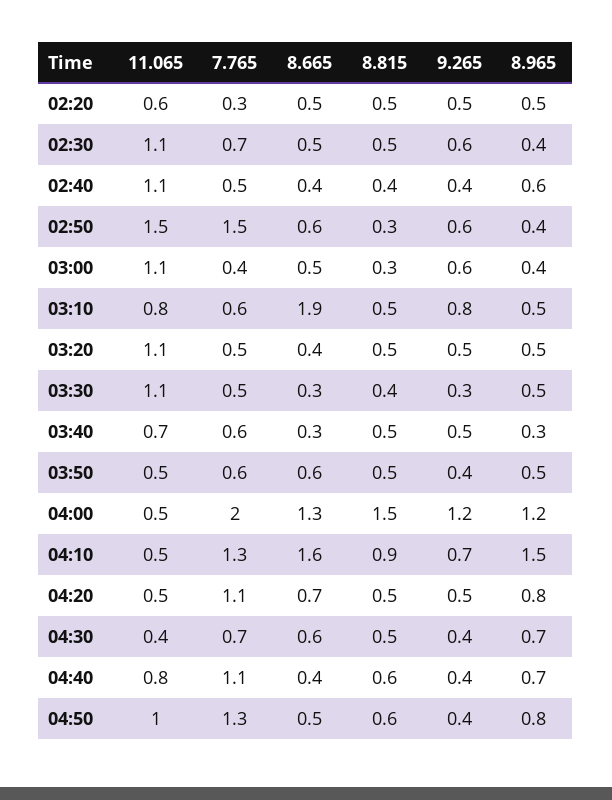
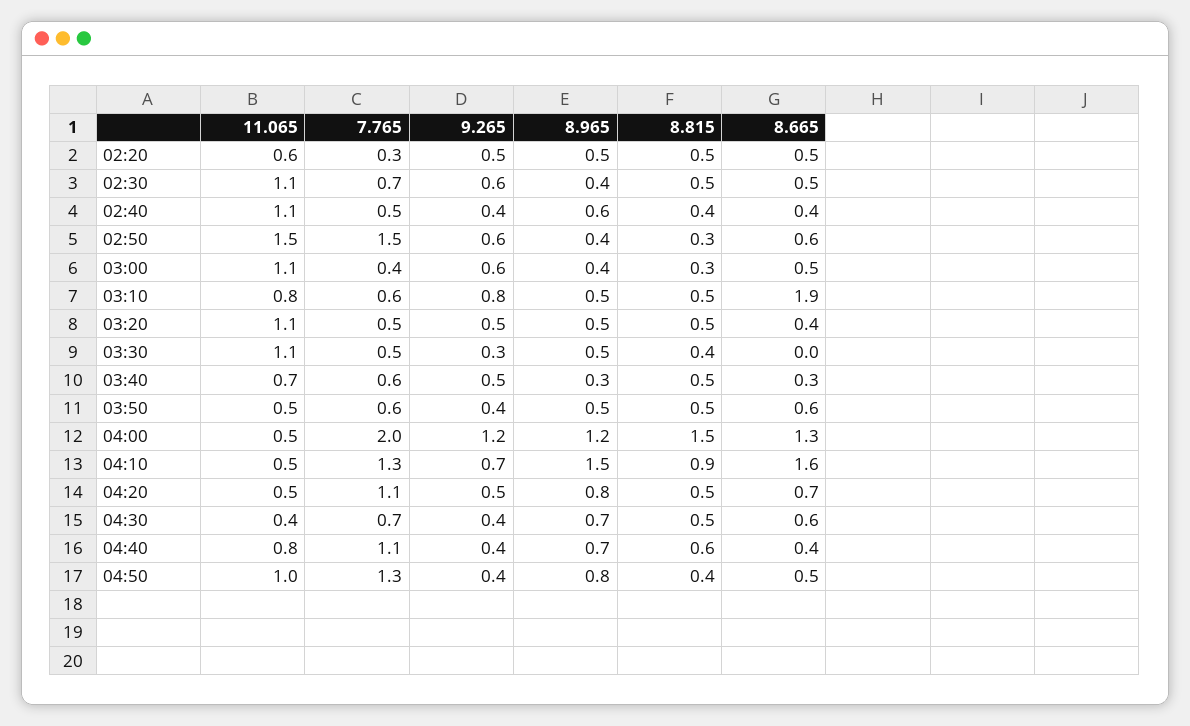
  {
    "11.065": {
      "02:20": 0.6,
      "02:30": 1.1,
      "02:40": 1.1,
      "02:50": 1.5,
      "03:00": 1.1,
      "03:10": 0.8,
      "03:20": 1.1,
      "03:30": 1.1,
      "03:40": 0.7,
      "03:50": 0.5,
      "04:00": 0.5,
      "04:10": 0.5,
      "04:20": 0.5,
      "04:30": 0.4,
      "04:40": 0.8,
      "04:50": 1
    },
    "7.765": {
      "02:20": 0.3,
      "02:30": 0.7,
      "02:40": 0.5,
      "02:50": 1.5,
      "03:00": 0.4,
      "03:10": 0.6,
      "03:20": 0.5,
      "03:30": 0.5,
      "03:40": 0.6,
      "03:50": 0.6,
      "04:00": 2,
      "04:10": 1.3,
      "04:20": 1.1,
      "04:30": 0.7,
      "04:40": 1.1,
      "04:50": 1.3
    },
    "8.665": {
      "02:20": 0.5,
      "02:30": 0.5,
      "02:40": 0.4,
      "02:50": 0.6,
      "03:00": 0.5,
      "03:10": 1.9,
      "03:20": 0.4,
-     "03:30": 0.3,
+     "03:30": 0,
      "03:40": 0.3,
      "03:50": 0.6,
      "04:00": 1.3,
      "04:10": 1.6,
      "04:20": 0.7,
      "04:30": 0.6,
      "04:40": 0.4,
      "04:50": 0.5
    },
    "8.815": {
      "02:20": 0.5,
      "02:30": 0.5,
      "02:40": 0.4,
      "02:50": 0.3,
      "03:00": 0.3,
      "03:10": 0.5,
      "03:20": 0.5,
      "03:30": 0.4,
      "03:40": 0.5,
      "03:50": 0.5,
      "04:00": 1.5,
      "04:10": 0.9,
      "04:20": 0.5,
      "04:30": 0.5,
      "04:40": 0.6,
-     "04:50": 0.6
+     "04:50": 0.4
    },
    "9.265": {
      "02:20": 0.5,
      "02:30": 0.6,
      "02:40": 0.4,
      "02:50": 0.6,
      "03:00": 0.6,
      "03:10": 0.8,
      "03:20": 0.5,
      "03:30": 0.3,
      "03:40": 0.5,
      "03:50": 0.4,
      "04:00": 1.2,
      "04:10": 0.7,
      "04:20": 0.5,
      "04:30": 0.4,
      "04:40": 0.4,
      "04:50": 0.4
    },
    "8.965": {
      "02:20": 0.5,
      "02:30": 0.4,
      "02:40": 0.6,
      "02:50": 0.4,
      "03:00": 0.4,
      "03:10": 0.5,
      "03:20": 0.5,
      "03:30": 0.5,
      "03:40": 0.3,
      "03:50": 0.5,
      "04:00": 1.2,
      "04:10": 1.5,
      "04:20": 0.8,
      "04:30": 0.7,
      "04:40": 0.7,
      "04:50": 0.8
    }
  }

